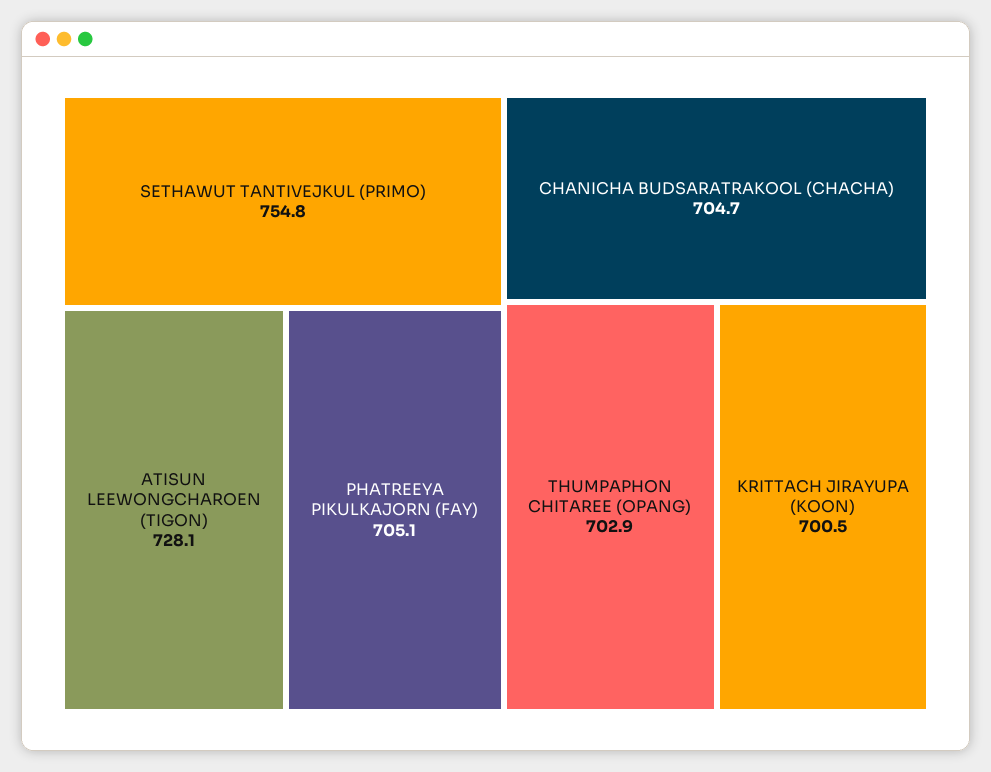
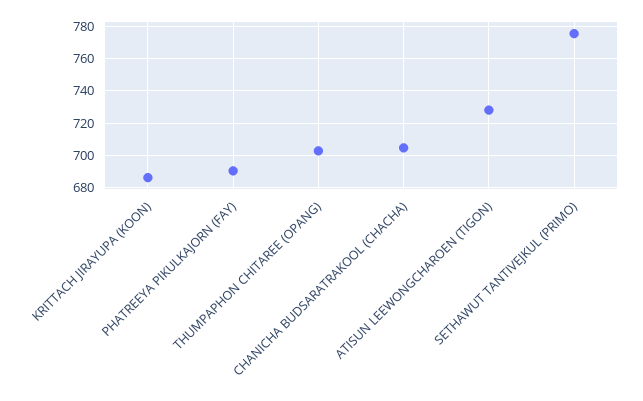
  {
-   "SETHAWUT TANTIVEJKUL (PRIMO)": 754.8,
+   "SETHAWUT TANTIVEJKUL (PRIMO)": 775,
    "ATISUN LEEWONGCHAROEN (TIGON)": 728.1,
-   "PHATREEYA PIKULKAJORN (FAY)": 705.1,
+   "PHATREEYA PIKULKAJORN (FAY)": 690,
    "CHANICHA BUDSARATRAKOOL (CHACHA)": 704.7,
    "THUMPAPHON CHITAREE (OPANG)": 702.9,
-   "KRITTACH JIRAYUPA (KOON)": 700.5
+   "KRITTACH JIRAYUPA (KOON)": 685
  }

